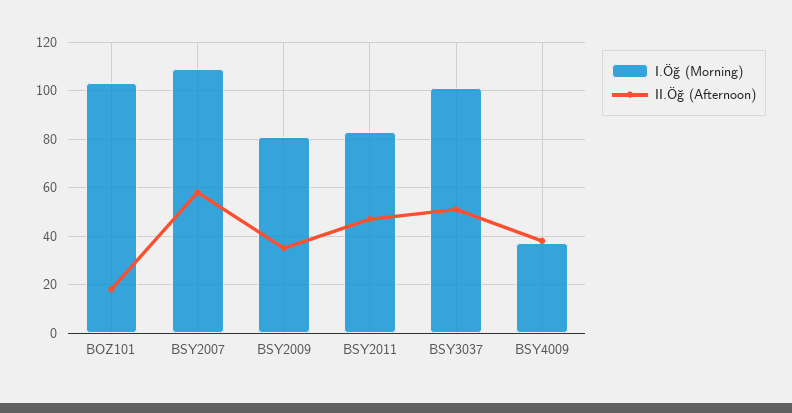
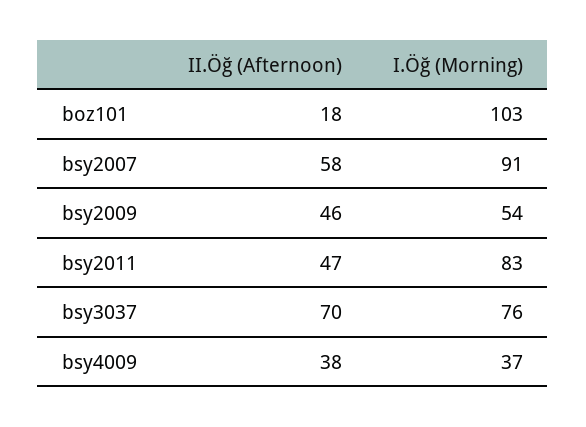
  {
    "I.Öğ (Morning)": {
      "BOZ101": 103,
-     "BSY2007": 110,
+     "BSY2007": 91,
-     "BSY2009": 80,
+     "BSY2009": 54,
      "BSY2011": 83,
-     "BSY3037": 100,
+     "BSY3037": 76,
      "BSY4009": 37
    },
    "II.Öğ (Afternoon)": {
      "BOZ101": 18,
      "BSY2007": 58,
-     "BSY2009": 35,
+     "BSY2009": 46,
      "BSY2011": 47,
-     "BSY3037": 50,
+     "BSY3037": 70,
      "BSY4009": 38
    }
  }

